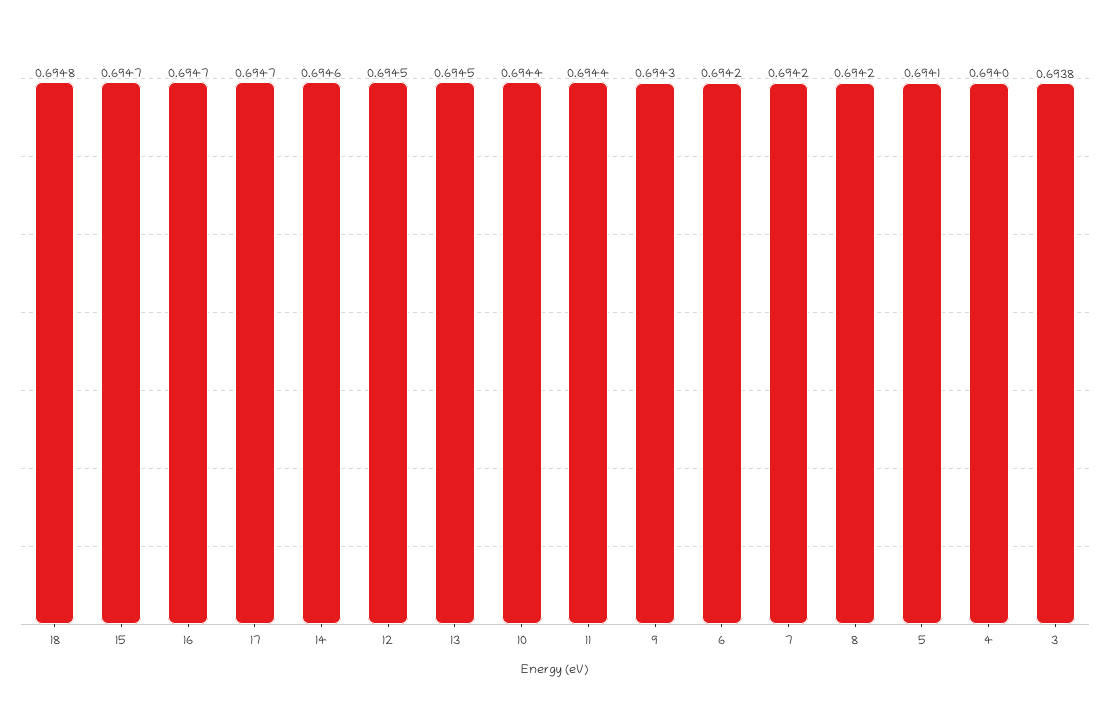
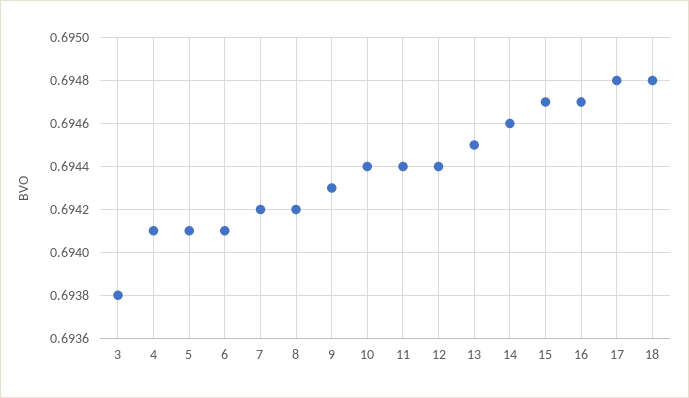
  {
    "18": 0.6948,
    "15": 0.6947,
    "16": 0.6947,
-   "17": 0.6947,
+   "17": 0.6948,
    "14": 0.6946,
-   "12": 0.6945,
+   "12": 0.6944,
    "13": 0.6945,
    "10": 0.6944,
    "11": 0.6944,
    "9": 0.6943,
-   "6": 0.6942,
+   "6": 0.6941,
    "7": 0.6942,
    "8": 0.6942,
    "5": 0.6941,
-   "4": 0.694,
+   "4": 0.6941,
    "3": 0.6938
  }

